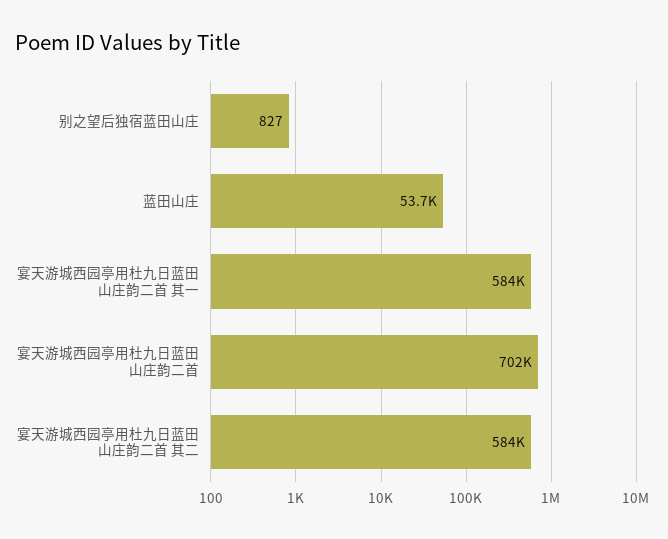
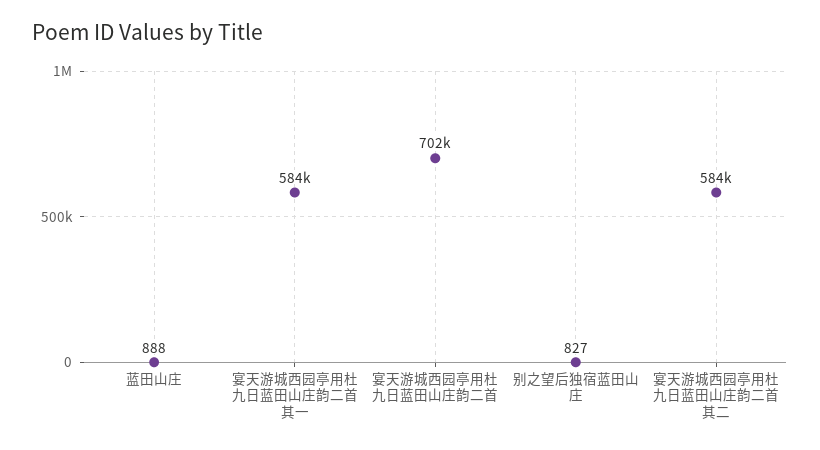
  {
    "别之望后独宿蓝田山庄": 827,
-   "蓝田山庄": 53700,
+   "蓝田山庄": 888,
    "宴天游城西园亭用杜九日蓝田山庄韵二首 其一": 584000,
    "宴天游城西园亭用杜九日蓝田山庄韵二首": 702000,
    "宴天游城西园亭用杜九日蓝田山庄韵二首 其二": 584000
  }

